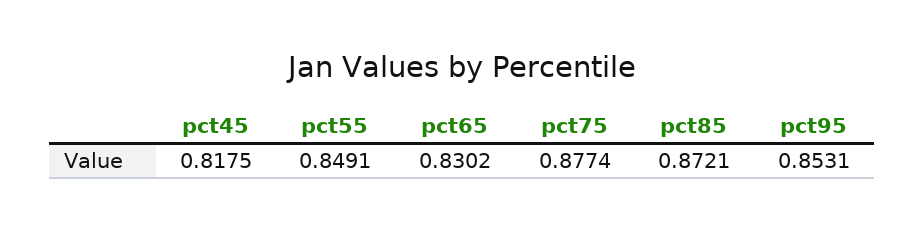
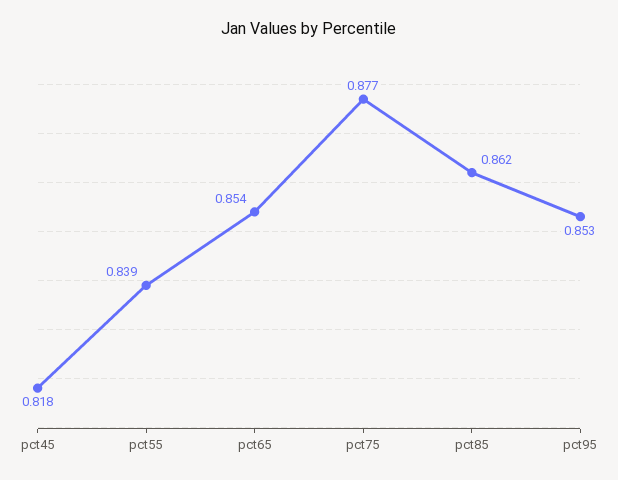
  {
    "pct45": 0.8175,
-   "pct55": 0.8491,
+   "pct55": 0.839,
-   "pct65": 0.8302,
+   "pct65": 0.854,
    "pct75": 0.8774,
-   "pct85": 0.8721,
+   "pct85": 0.862,
    "pct95": 0.8531
  }

